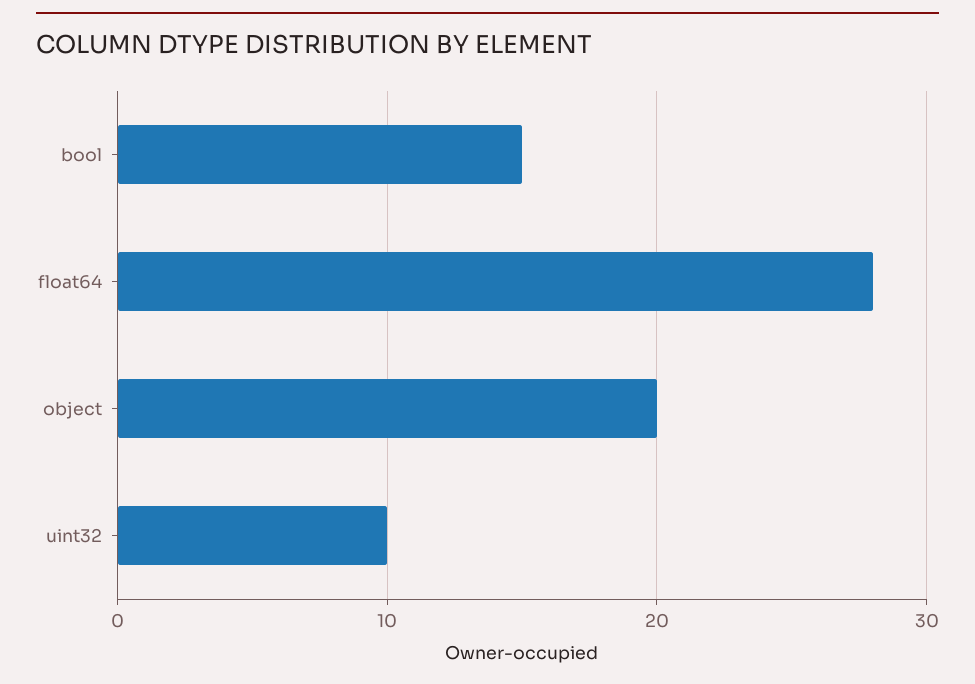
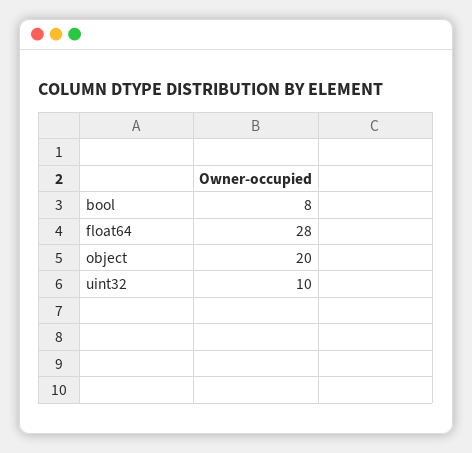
  {
-   "bool": 15,
+   "bool": 8,
    "float64": 28,
    "object": 20,
    "uint32": 10
  }

